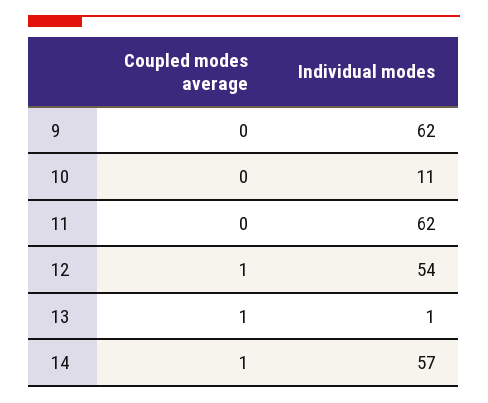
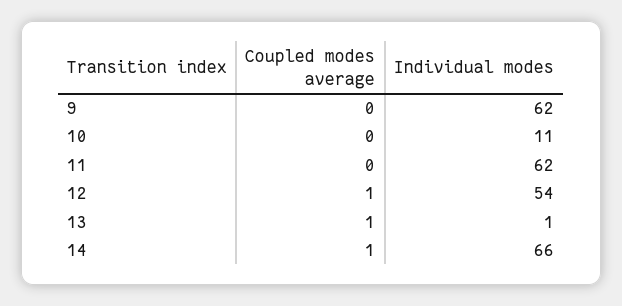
  {
    "Coupled modes average": {
      "9": 0,
      "10": 0,
      "11": 0,
      "12": 1,
      "13": 1,
      "14": 1
    },
    "Individual modes": {
      "9": 62,
      "10": 11,
      "11": 62,
      "12": 54,
      "13": 1,
-     "14": 57
+     "14": 66
    }
  }

